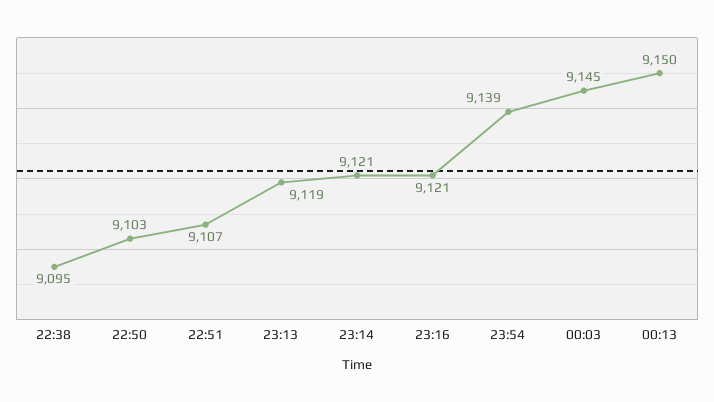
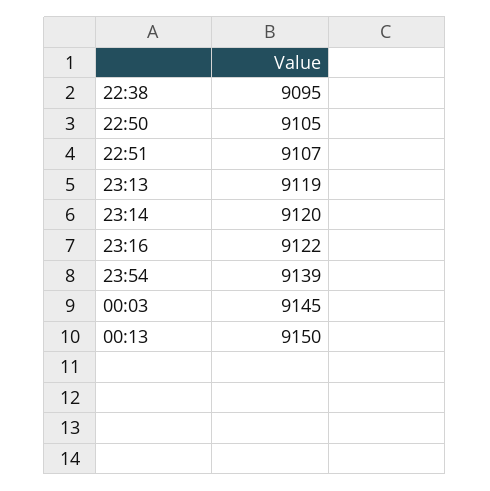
  {
    "22:38": 9095,
-   "22:50": 9103,
+   "22:50": 9105,
    "22:51": 9107,
    "23:13": 9119,
-   "23:14": 9121,
+   "23:14": 9120,
-   "23:16": 9121,
+   "23:16": 9122,
    "23:54": 9139,
    "00:03": 9145,
    "00:13": 9150
  }

